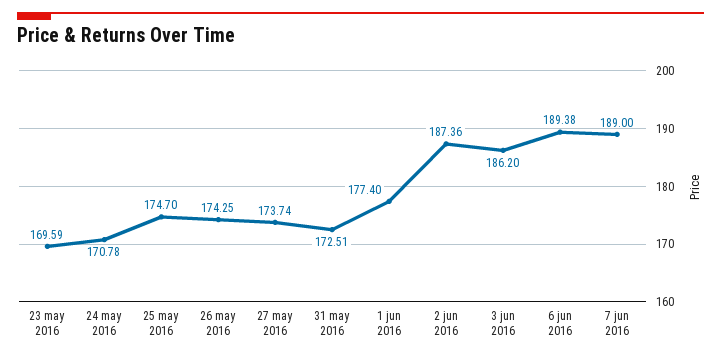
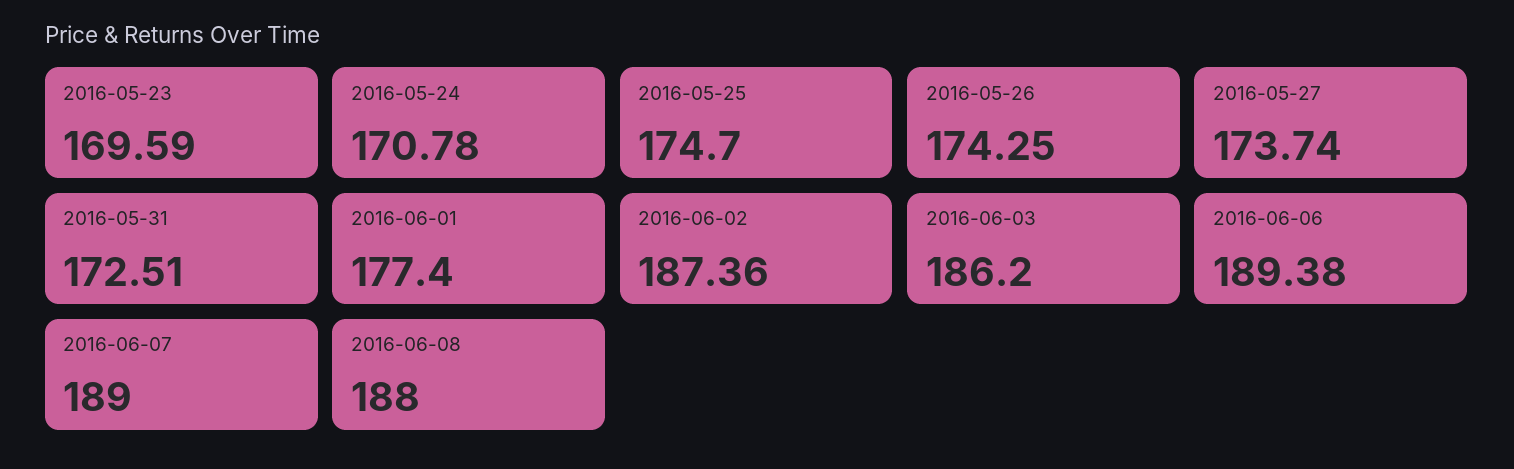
  {
    "23 may 2016": 169.59,
    "24 may 2016": 170.78,
    "25 may 2016": 174.7,
    "26 may 2016": 174.25,
    "27 may 2016": 173.74,
    "31 may 2016": 172.51,
    "1 jun 2016": 177.4,
    "2 jun 2016": 187.36,
    "3 jun 2016": 186.2,
    "6 jun 2016": 189.38,
-   "7 jun 2016": 189
+   "7 jun 2016": 189,
+   "2016-06-08": 188
  }

